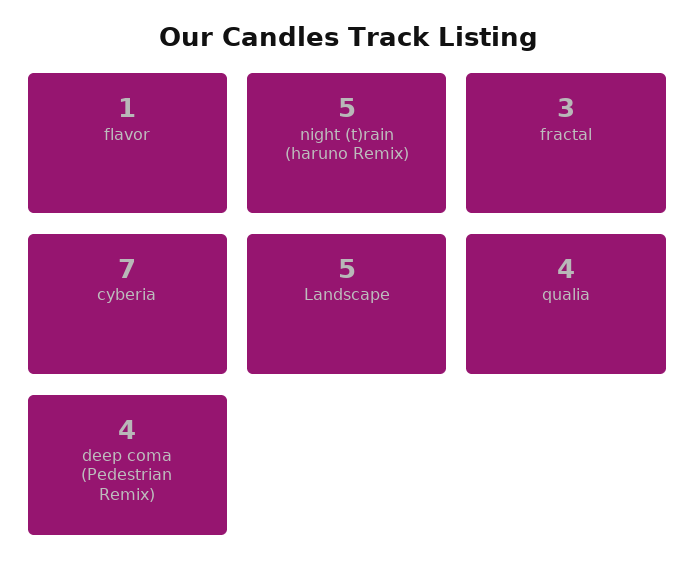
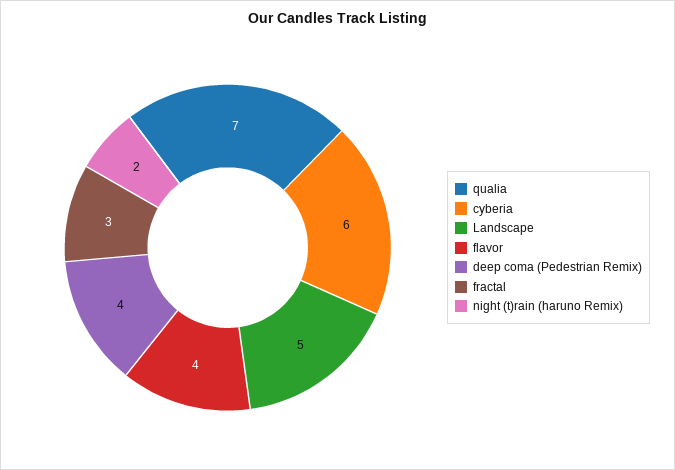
  {
-   "flavor": 1,
+   "flavor": 4,
-   "night (t)rain (haruno Remix)": 5,
+   "night (t)rain (haruno Remix)": 2,
    "fractal": 3,
-   "cyberia": 7,
+   "cyberia": 6,
    "Landscape": 5,
-   "qualia": 4,
+   "qualia": 7,
    "deep coma (Pedestrian Remix)": 4
  }

